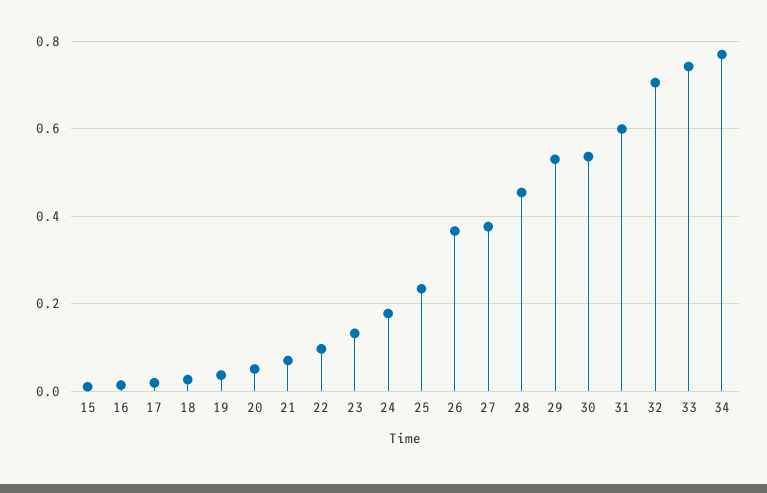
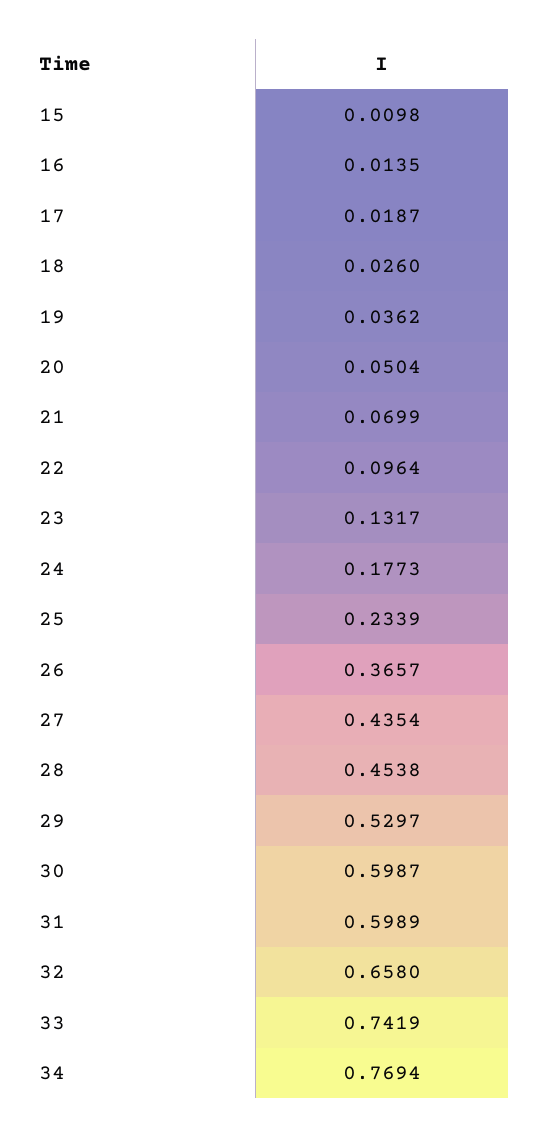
  {
    "15": 0.0098,
    "16": 0.0135,
    "17": 0.0187,
    "18": 0.026,
    "19": 0.0362,
    "20": 0.0504,
    "21": 0.0699,
    "22": 0.0964,
    "23": 0.1317,
    "24": 0.1773,
    "25": 0.2339,
    "26": 0.3657,
-   "27": 0.38,
+   "27": 0.4354,
    "28": 0.4538,
    "29": 0.5297,
-   "30": 0.54,
+   "30": 0.5987,
    "31": 0.5989,
-   "32": 0.7,
+   "32": 0.658,
    "33": 0.7419,
    "34": 0.7694
  }

